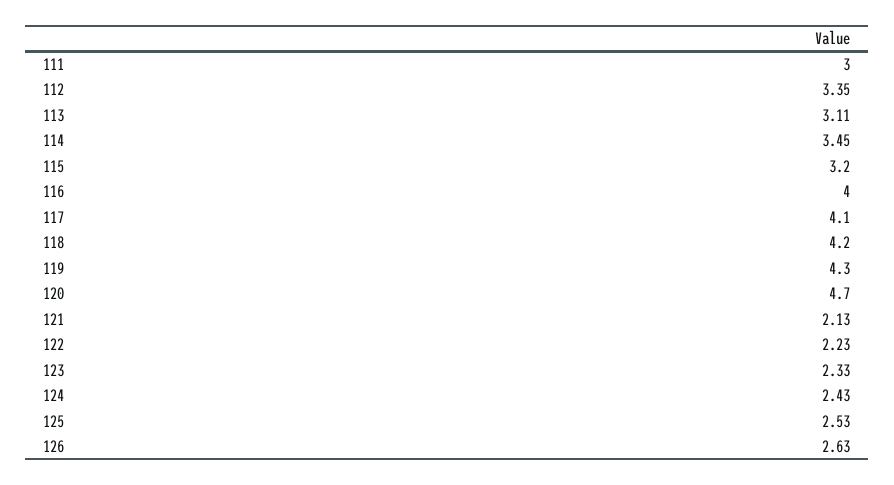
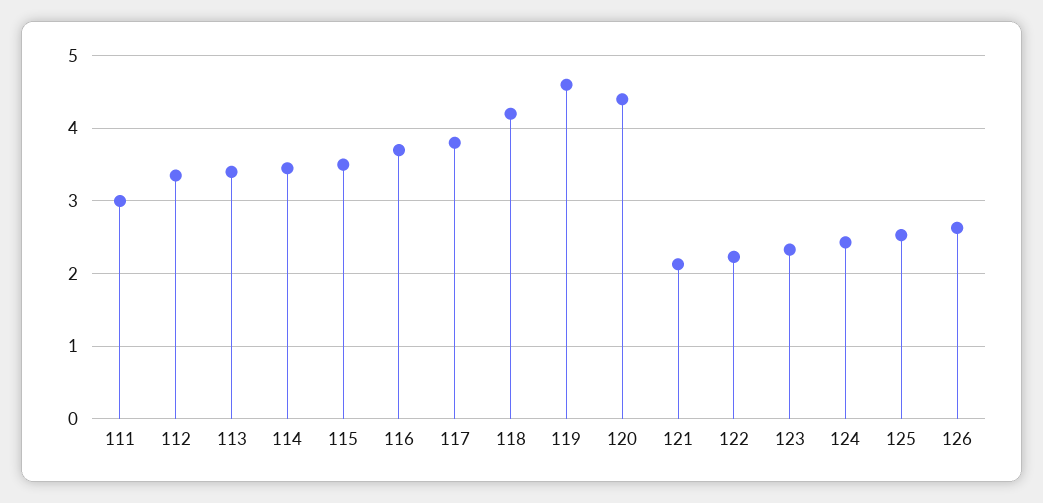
  {
    "111": 3,
    "112": 3.35,
-   "113": 3.11,
+   "113": 3.4,
    "114": 3.45,
-   "115": 3.2,
+   "115": 3.5,
-   "116": 4,
+   "116": 3.7,
-   "117": 4.1,
+   "117": 3.8,
    "118": 4.2,
-   "119": 4.3,
+   "119": 4.6,
-   "120": 4.7,
+   "120": 4.4,
    "121": 2.13,
    "122": 2.23,
    "123": 2.33,
    "124": 2.43,
    "125": 2.53,
    "126": 2.63
  }

